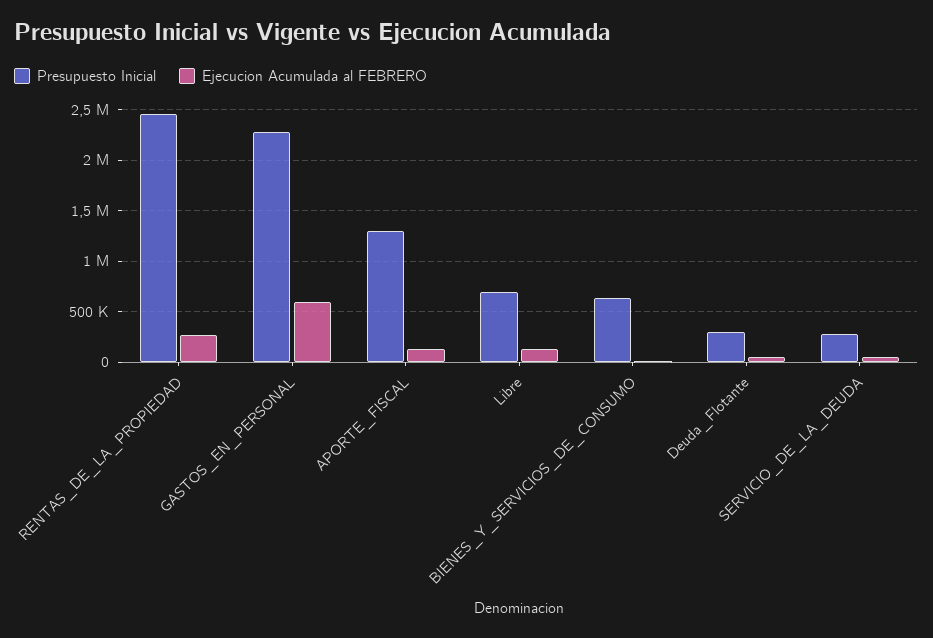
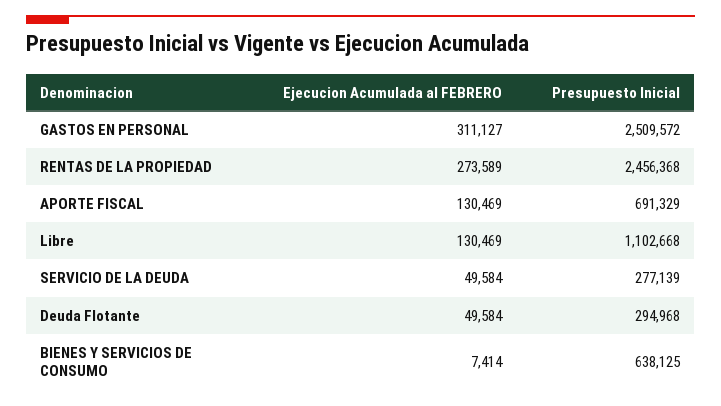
  {
    "Presupuesto Inicial": {
      "RENTAS_DE_LA_PROPIEDAD": 2456368,
-     "GASTOS_EN_PERSONAL": 2300000,
+     "GASTOS_EN_PERSONAL": 2509572,
-     "APORTE_FISCAL": 1300000,
+     "APORTE_FISCAL": 691329,
-     "Libre": 700000,
+     "Libre": 1102668,
      "BIENES_Y_SERVICIOS_DE_CONSUMO": 638125,
      "Deuda_Flotante": 294968,
      "SERVICIO_DE_LA_DEUDA": 277139
    },
    "Ejecucion Acumulada al FEBRERO": {
      "RENTAS_DE_LA_PROPIEDAD": 273589,
-     "GASTOS_EN_PERSONAL": 600000,
+     "GASTOS_EN_PERSONAL": 311127,
      "APORTE_FISCAL": 130469,
      "Libre": 130469,
      "BIENES_Y_SERVICIOS_DE_CONSUMO": 7414,
      "Deuda_Flotante": 49584,
      "SERVICIO_DE_LA_DEUDA": 49584
    }
  }

